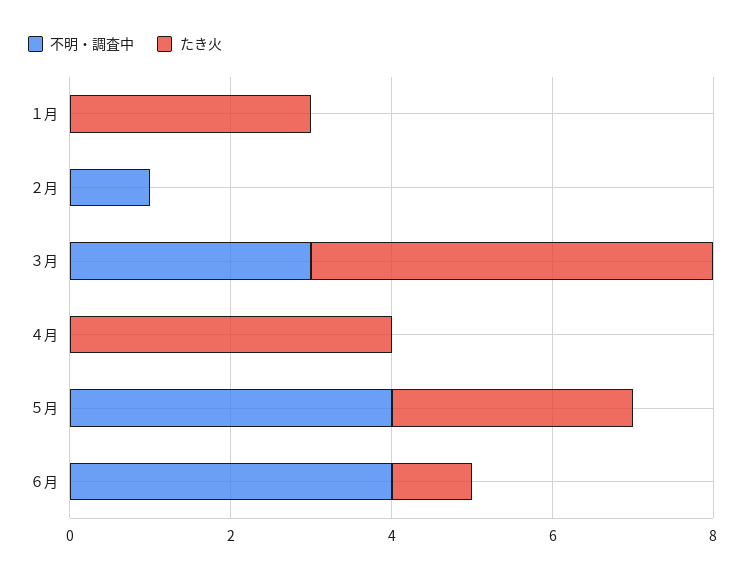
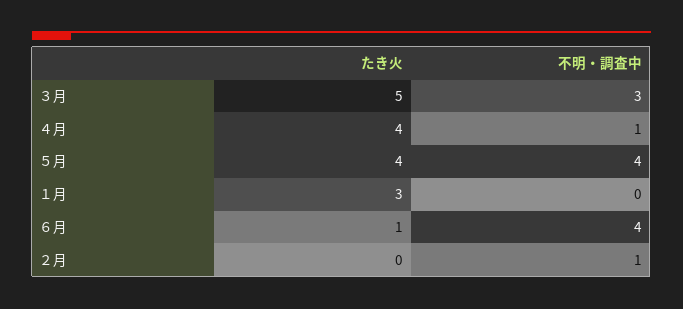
  {
    "不明・調査中": {
      "１月": 0,
      "２月": 1,
      "３月": 3,
-     "４月": 0,
+     "４月": 1,
      "５月": 4,
      "６月": 4
    },
    "たき火": {
      "１月": 3,
      "２月": 0,
      "３月": 5,
      "４月": 4,
-     "５月": 3,
+     "５月": 4,
      "６月": 1
    }
  }

